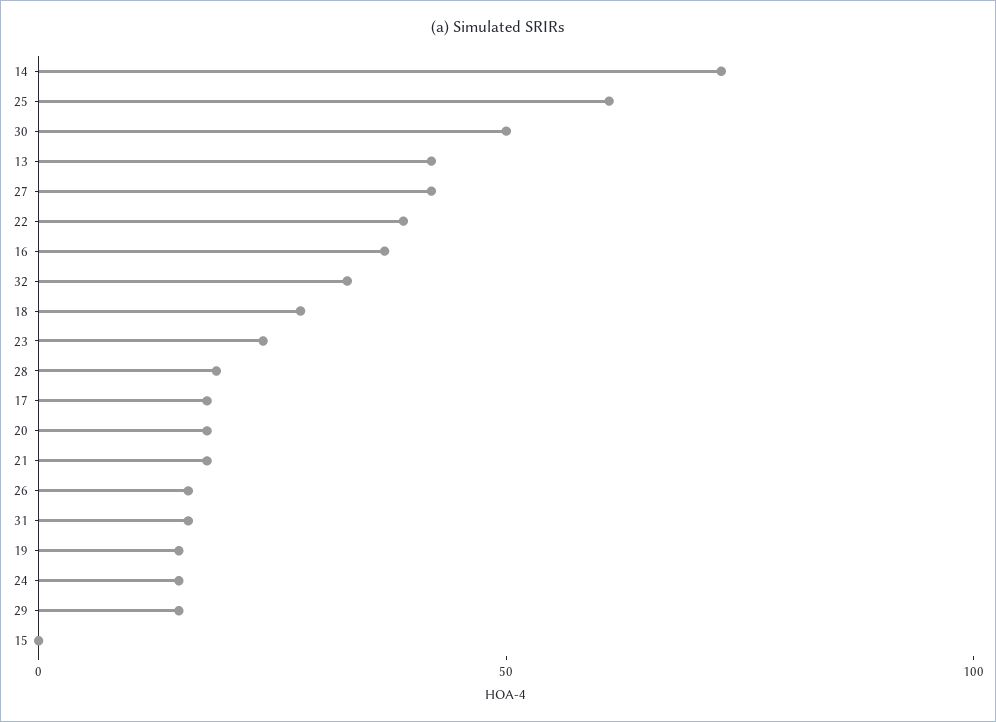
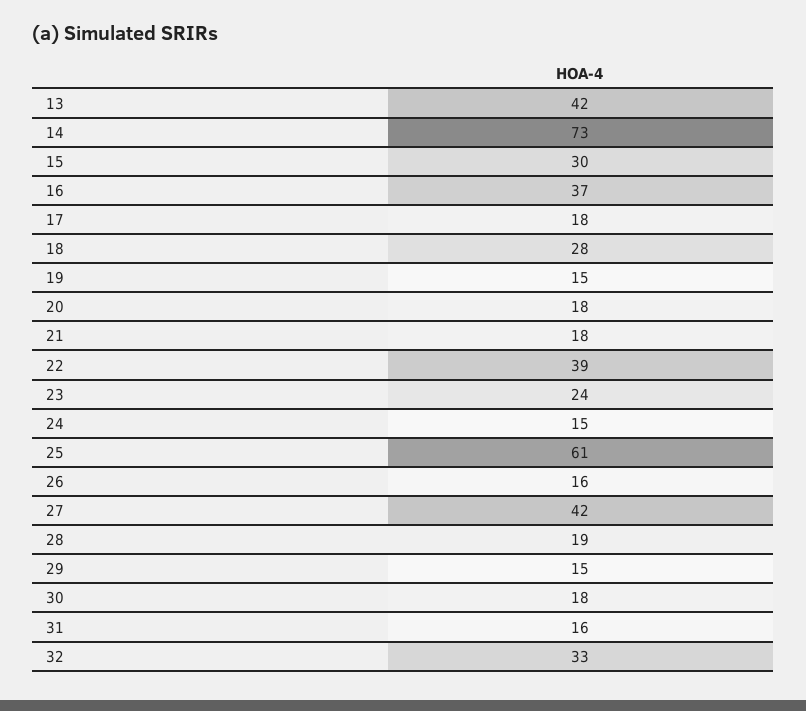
  {
    "14": 73,
    "25": 61,
-   "30": 50,
+   "30": 18,
    "13": 42,
    "27": 42,
    "22": 39,
    "16": 37,
    "32": 33,
    "18": 28,
    "23": 24,
    "28": 19,
    "17": 18,
    "20": 18,
    "21": 18,
    "26": 16,
    "31": 16,
    "19": 15,
    "24": 15,
    "29": 15,
-   "15": 0
+   "15": 30
  }

